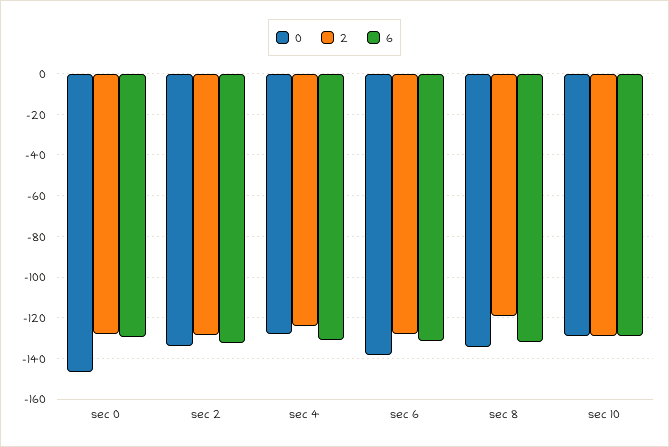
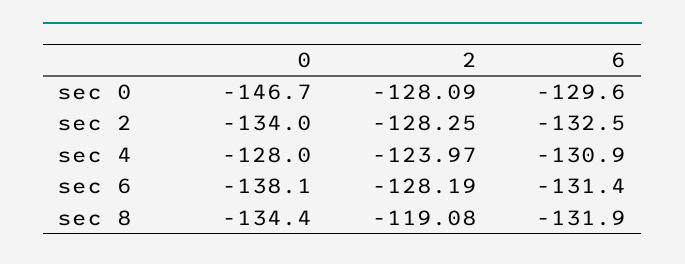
  {
    "0": {
      "sec 0": -146.7,
      "sec 2": -134,
      "sec 4": -128,
      "sec 6": -138.1,
-     "sec 8": -134.4,
+     "sec 8": -134.4
-     "sec 10": -130
    },
    "2": {
      "sec 0": -128.09,
      "sec 2": -128.25,
      "sec 4": -123.97,
      "sec 6": -128.19,
-     "sec 8": -119.08,
+     "sec 8": -119.08
-     "sec 10": -130
    },
    "6": {
      "sec 0": -129.6,
      "sec 2": -132.5,
      "sec 4": -130.9,
      "sec 6": -131.4,
-     "sec 8": -131.9,
+     "sec 8": -131.9
-     "sec 10": -130
    }
  }

